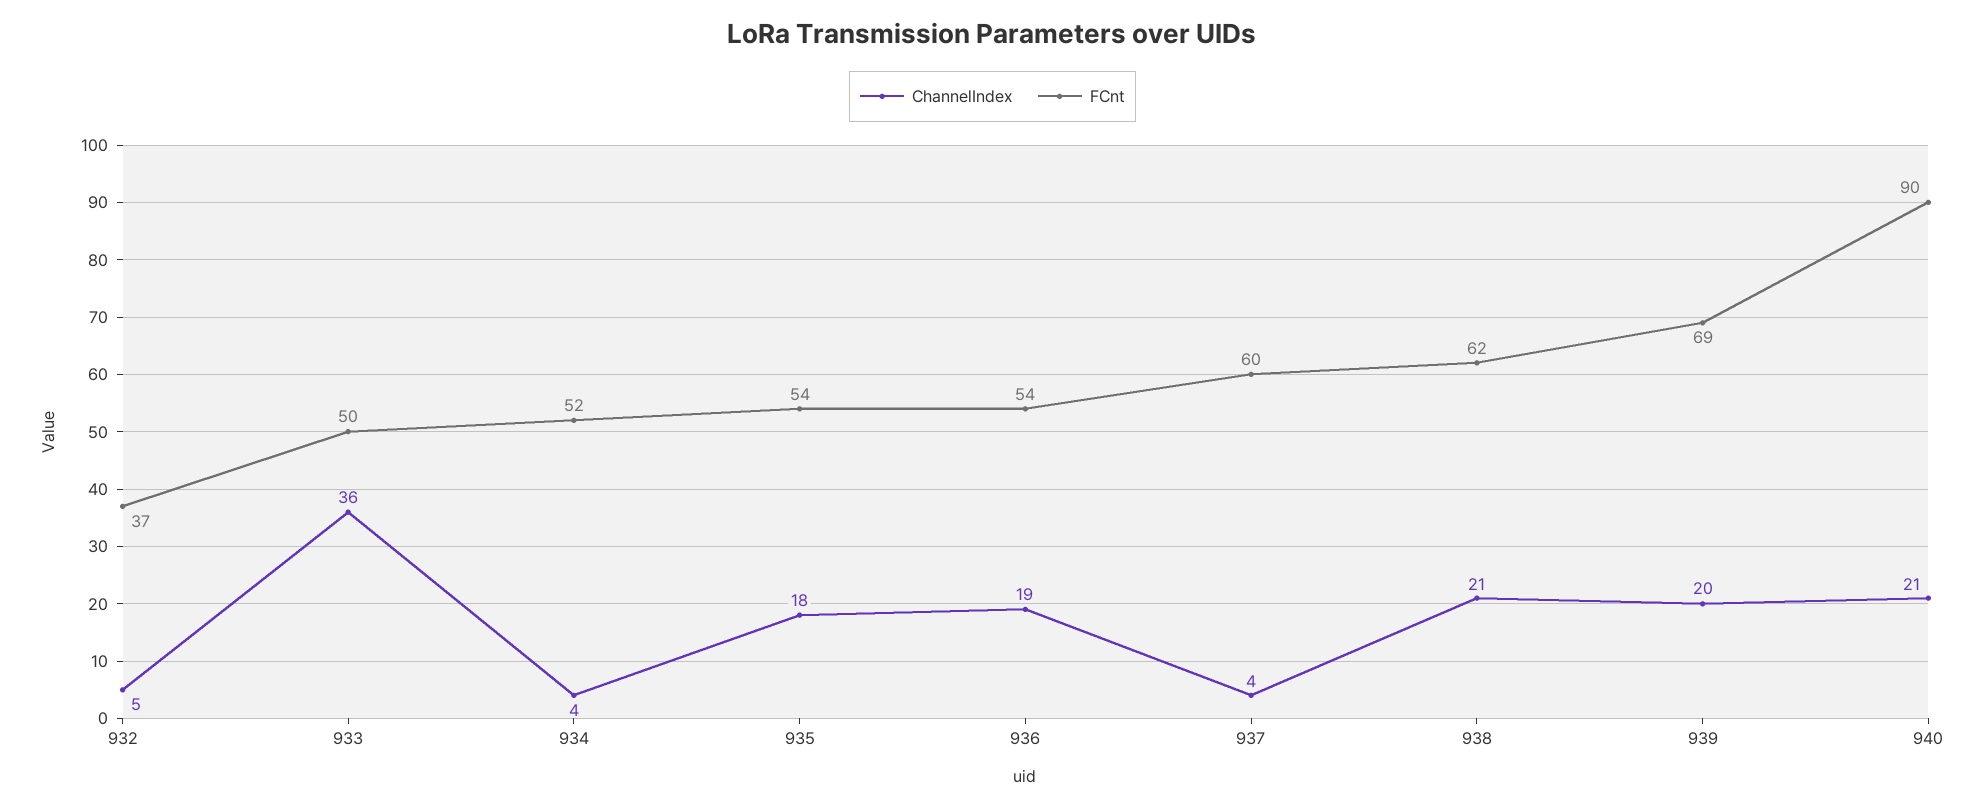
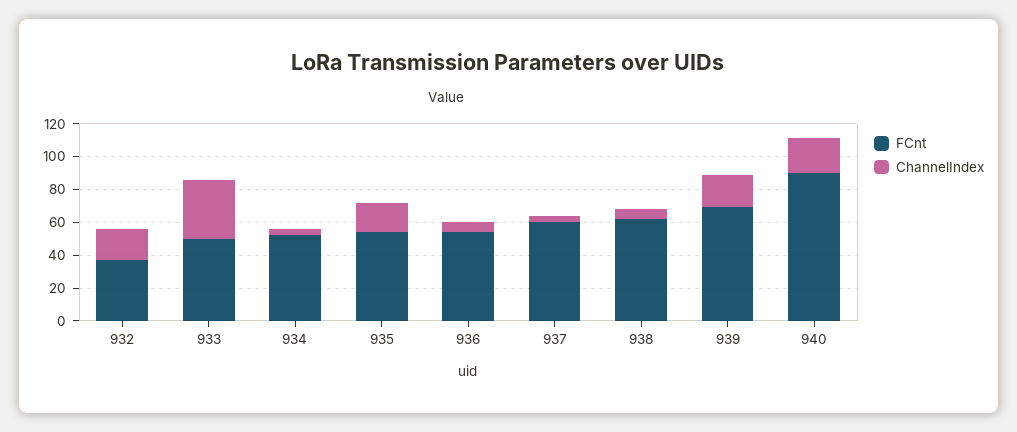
  {
    "ChannelIndex": {
-     "932": 5,
+     "932": 20,
      "933": 36,
      "934": 4,
      "935": 18,
-     "936": 19,
+     "936": 5,
      "937": 4,
-     "938": 21,
+     "938": 5,
      "939": 20,
      "940": 21
    },
    "FCnt": {
      "932": 37,
      "933": 50,
      "934": 52,
      "935": 54,
      "936": 54,
      "937": 60,
      "938": 62,
      "939": 69,
      "940": 90
    }
  }

